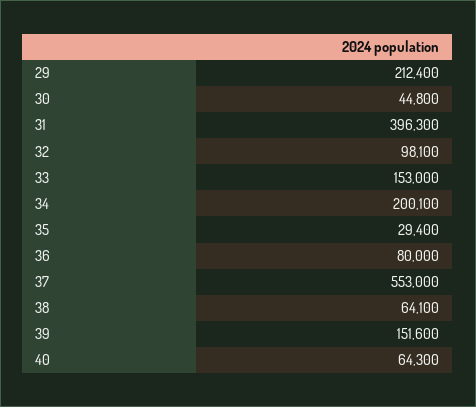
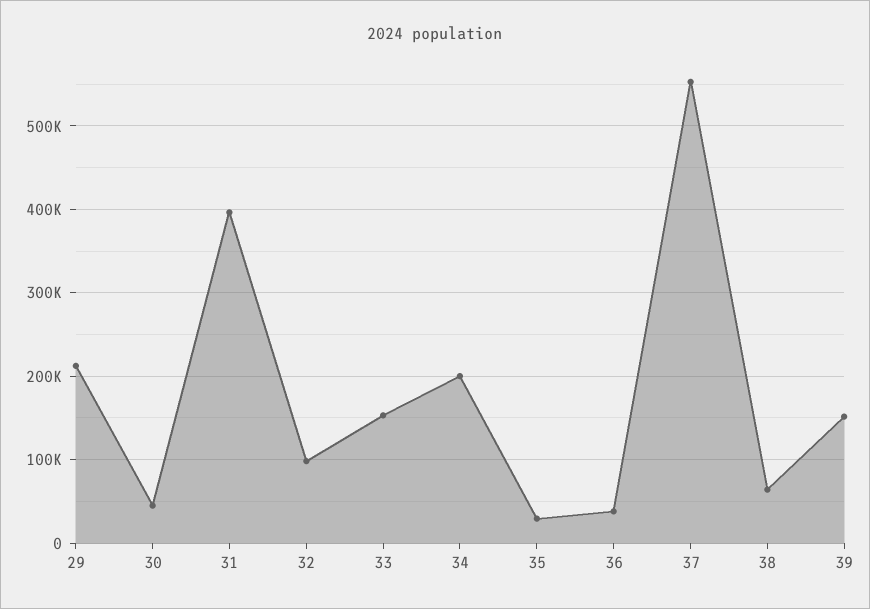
  {
    "29": 212400,
    "30": 44800,
    "31": 396300,
    "32": 98100,
    "33": 153000,
    "34": 200100,
    "35": 29400,
-   "36": 80000,
+   "36": 40000,
    "37": 553000,
    "38": 64100,
-   "39": 151600,
+   "39": 151600
-   "40": 64300
  }

